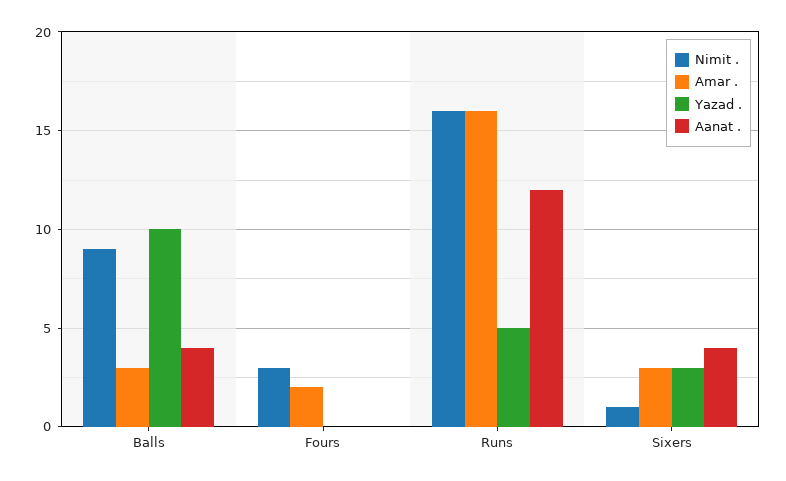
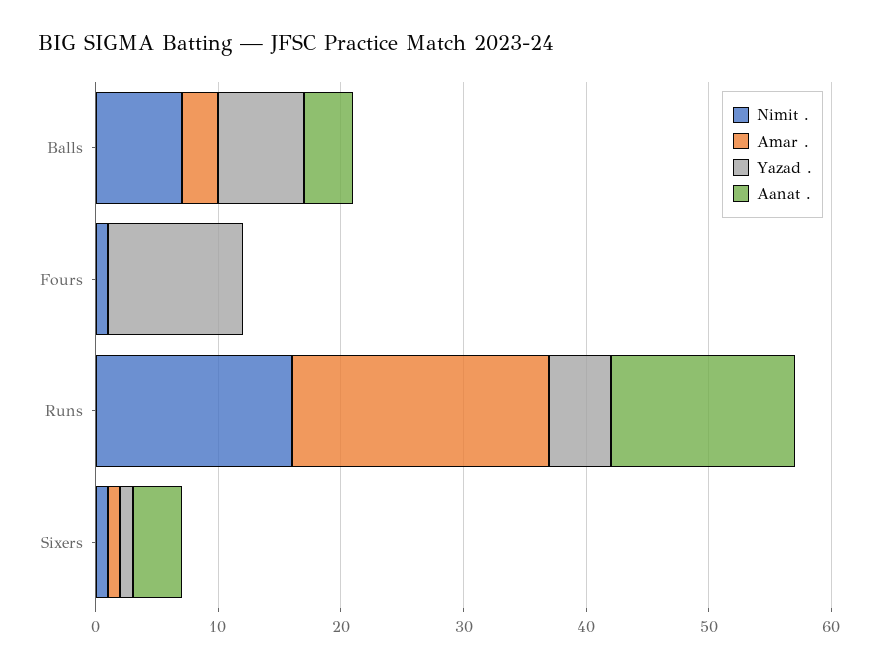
  {
    "Nimit .": {
-     "Balls": 9,
+     "Balls": 7,
-     "Fours": 3,
+     "Fours": 1,
      "Runs": 16,
      "Sixers": 1
    },
    "Amar .": {
      "Balls": 3,
-     "Fours": 2,
+     "Fours": 0,
-     "Runs": 16,
+     "Runs": 21,
-     "Sixers": 3
+     "Sixers": 1
    },
    "Yazad .": {
-     "Balls": 10,
+     "Balls": 7,
-     "Fours": 0,
+     "Fours": 11,
      "Runs": 5,
-     "Sixers": 3
+     "Sixers": 1
    },
    "Aanat .": {
      "Balls": 4,
      "Fours": 0,
-     "Runs": 12,
+     "Runs": 15,
      "Sixers": 4
    }
  }

